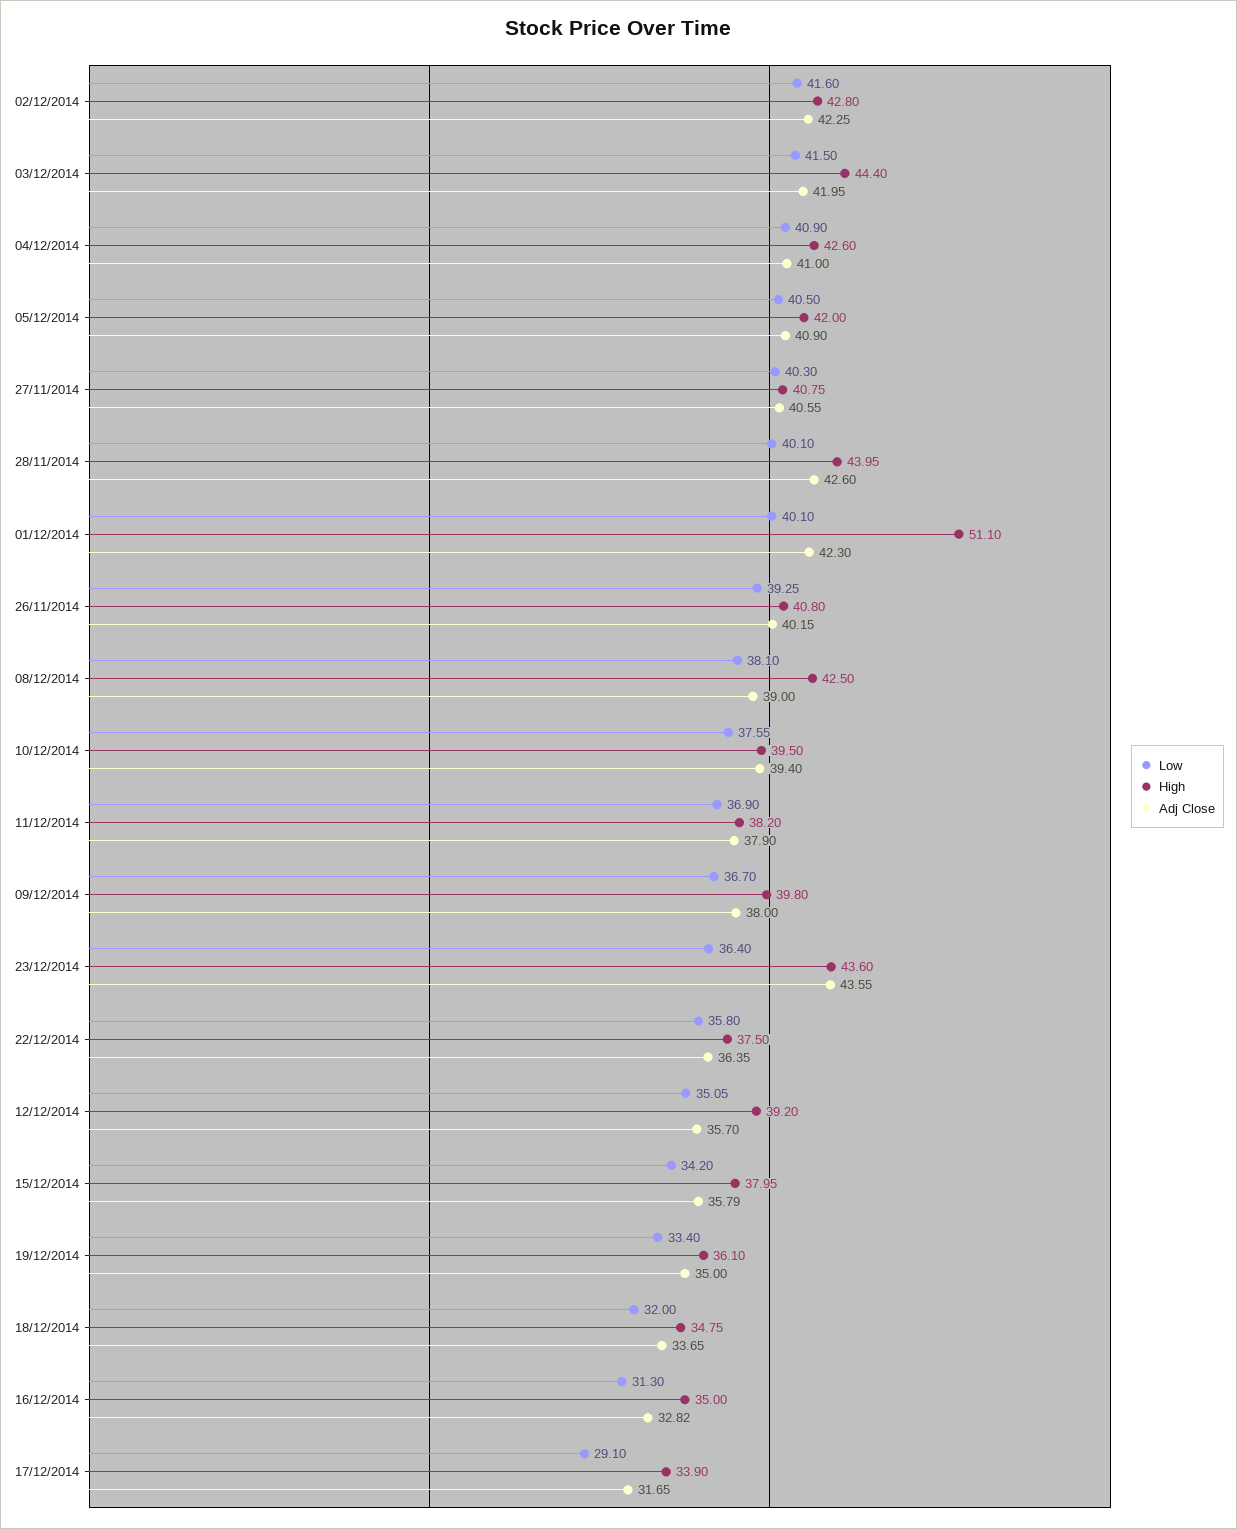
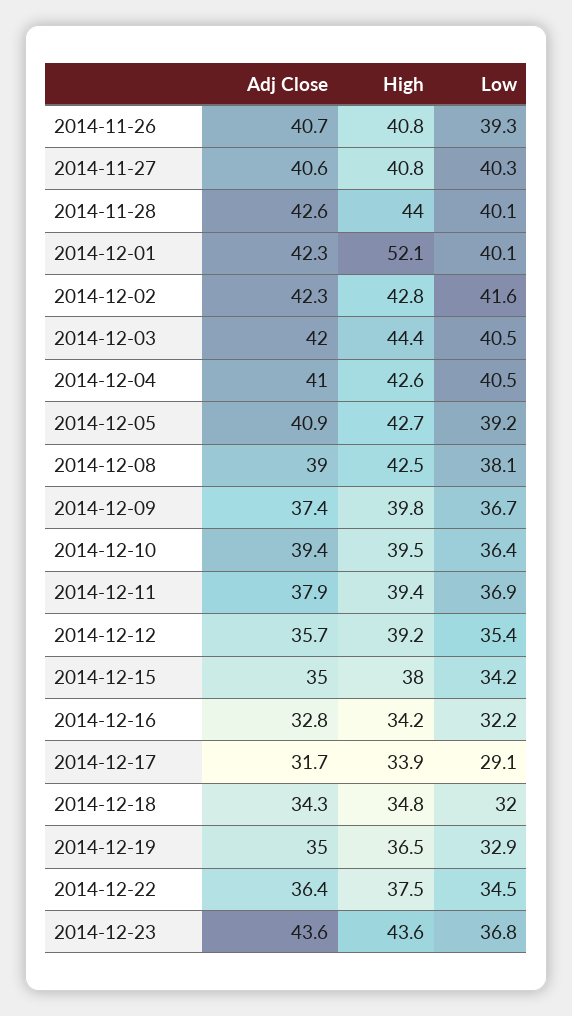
  {
    "Low": {
      "02/12/2014": 41.6,
-     "03/12/2014": 41.5,
+     "03/12/2014": 40.5,
-     "04/12/2014": 40.9,
+     "04/12/2014": 40.5,
-     "05/12/2014": 40.5,
+     "05/12/2014": 39.2,
      "27/11/2014": 40.3,
      "28/11/2014": 40.1,
      "01/12/2014": 40.1,
      "26/11/2014": 39.25,
      "08/12/2014": 38.1,
-     "10/12/2014": 37.55,
+     "10/12/2014": 36.4,
      "11/12/2014": 36.9,
      "09/12/2014": 36.7,
-     "23/12/2014": 36.4,
+     "23/12/2014": 36.8,
-     "22/12/2014": 35.8,
+     "22/12/2014": 34.5,
-     "12/12/2014": 35.05,
+     "12/12/2014": 35.4,
      "15/12/2014": 34.2,
-     "19/12/2014": 33.4,
+     "19/12/2014": 32.9,
      "18/12/2014": 32,
-     "16/12/2014": 31.3,
+     "16/12/2014": 32.2,
      "17/12/2014": 29.1
    },
    "High": {
      "02/12/2014": 42.8,
      "03/12/2014": 44.4,
      "04/12/2014": 42.6,
-     "05/12/2014": 42,
+     "05/12/2014": 42.7,
      "27/11/2014": 40.75,
      "28/11/2014": 43.95,
-     "01/12/2014": 51.1,
+     "01/12/2014": 52.1,
      "26/11/2014": 40.8,
      "08/12/2014": 42.5,
      "10/12/2014": 39.5,
-     "11/12/2014": 38.2,
+     "11/12/2014": 39.4,
      "09/12/2014": 39.8,
      "23/12/2014": 43.6,
      "22/12/2014": 37.5,
      "12/12/2014": 39.2,
      "15/12/2014": 37.95,
-     "19/12/2014": 36.1,
+     "19/12/2014": 36.5,
      "18/12/2014": 34.75,
-     "16/12/2014": 35,
+     "16/12/2014": 34.2,
      "17/12/2014": 33.9
    },
    "Adj Close": {
      "02/12/2014": 42.25,
      "03/12/2014": 41.95,
      "04/12/2014": 41,
      "05/12/2014": 40.9,
      "27/11/2014": 40.55,
      "28/11/2014": 42.6,
      "01/12/2014": 42.3,
-     "26/11/2014": 40.15,
+     "26/11/2014": 40.7,
      "08/12/2014": 39,
      "10/12/2014": 39.4,
      "11/12/2014": 37.9,
-     "09/12/2014": 38,
+     "09/12/2014": 37.4,
      "23/12/2014": 43.55,
      "22/12/2014": 36.35,
      "12/12/2014": 35.7,
-     "15/12/2014": 35.79,
+     "15/12/2014": 35,
      "19/12/2014": 35,
-     "18/12/2014": 33.65,
+     "18/12/2014": 34.3,
      "16/12/2014": 32.82,
      "17/12/2014": 31.65
    }
  }

